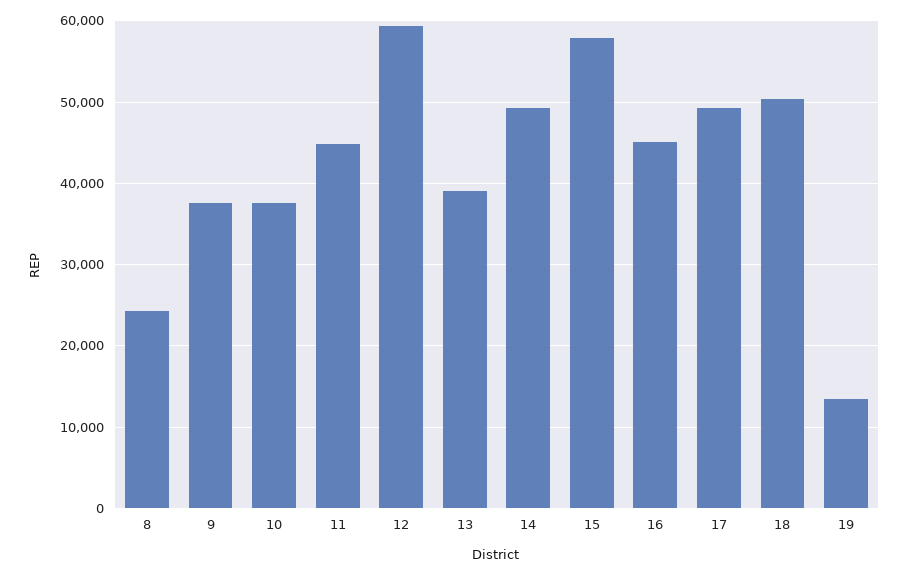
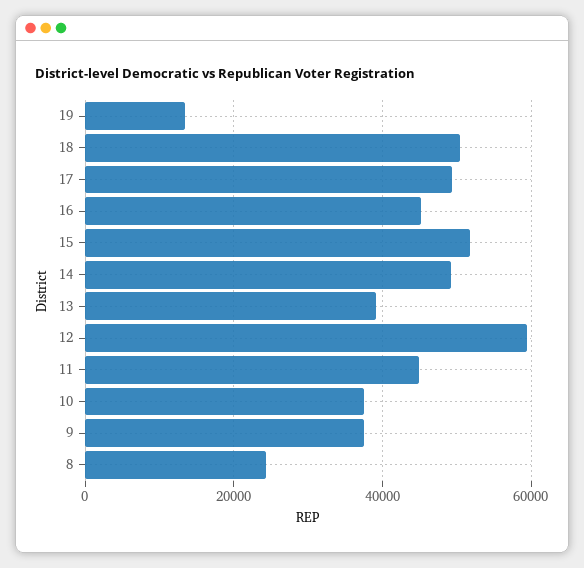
  {
    "8": 24000,
    "9": 38000,
    "10": 38000,
    "11": 45000,
    "12": 59000,
    "13": 39000,
    "14": 49000,
-   "15": 58000,
+   "15": 52000,
    "16": 45000,
    "17": 49000,
    "18": 50000,
    "19": 13000
  }

